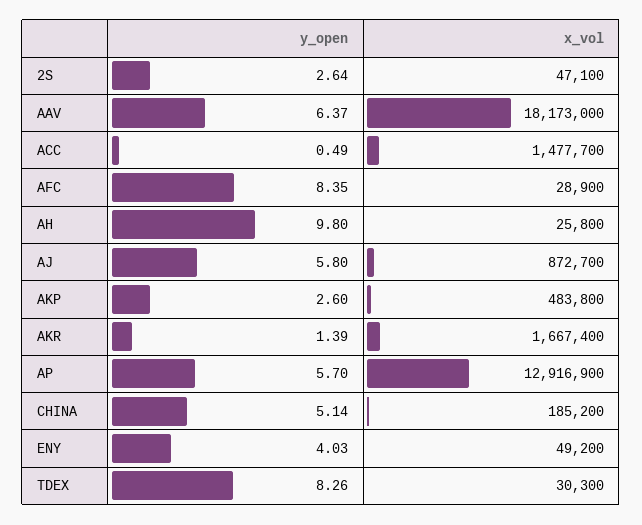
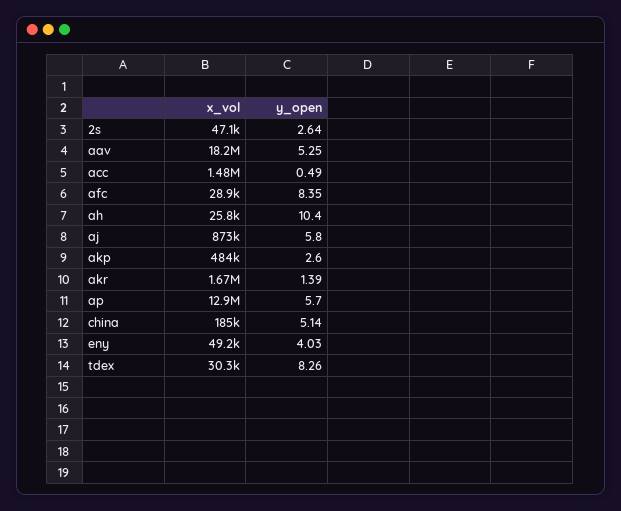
  {
    "y_open": {
      "2S": 2.64,
-     "AAV": 6.37,
+     "AAV": 5.25,
      "ACC": 0.49,
      "AFC": 8.35,
-     "AH": 9.8,
+     "AH": 10.4,
      "AJ": 5.8,
      "AKP": 2.6,
      "AKR": 1.39,
      "AP": 5.7,
      "CHINA": 5.14,
      "ENY": 4.03,
      "TDEX": 8.26
    },
    "x_vol": {
      "2S": 47100,
      "AAV": 18173000,
      "ACC": 1477700,
      "AFC": 28900,
      "AH": 25800,
      "AJ": 872700,
      "AKP": 483800,
      "AKR": 1667400,
      "AP": 12916900,
      "CHINA": 185200,
      "ENY": 49200,
      "TDEX": 30300
    }
  }

